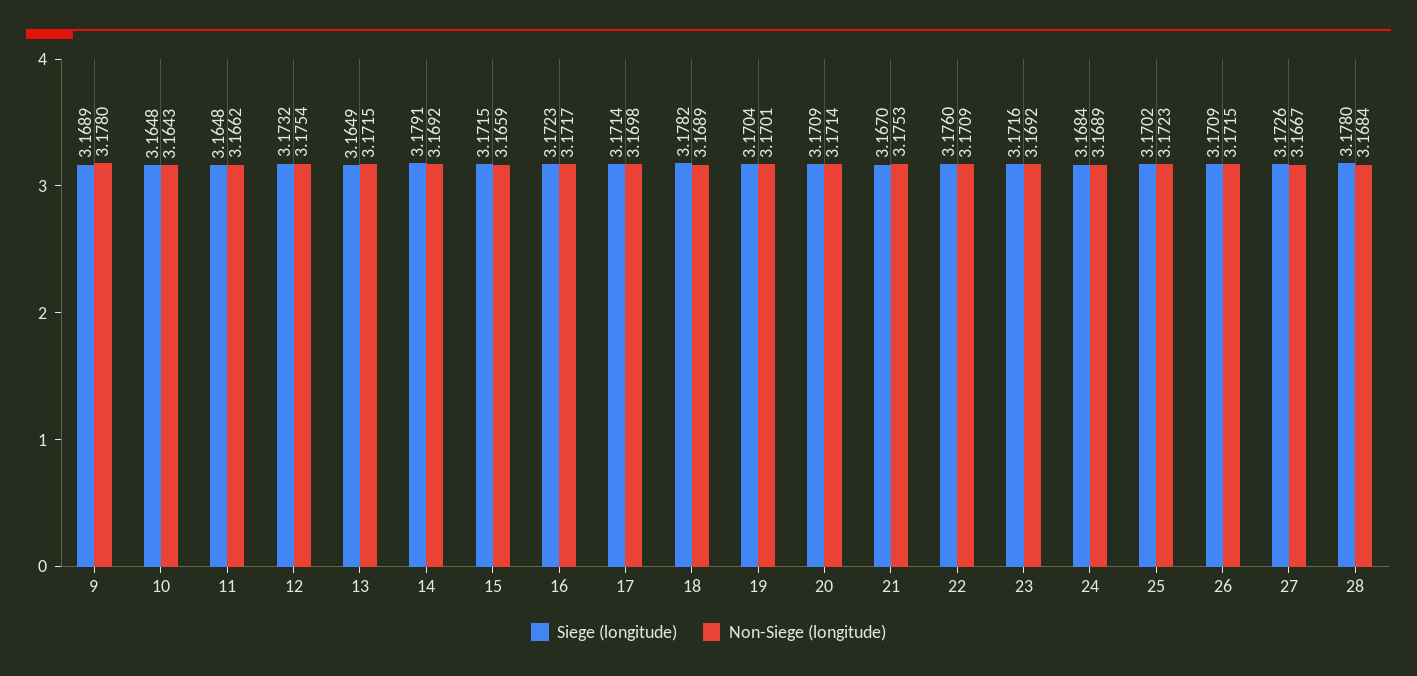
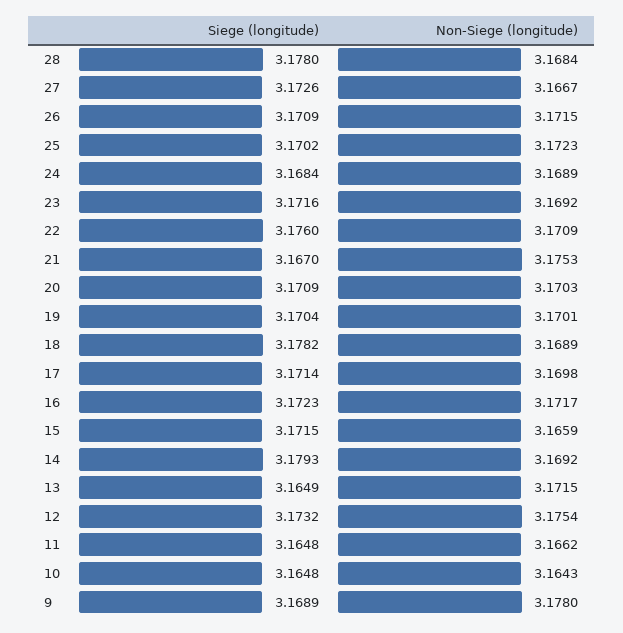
  {
    "Siege (longitude)": {
      "9": 3.1689,
      "10": 3.1648,
      "11": 3.1648,
      "12": 3.1732,
      "13": 3.1649,
-     "14": 3.1791,
+     "14": 3.1793,
      "15": 3.1715,
      "16": 3.1723,
      "17": 3.1714,
      "18": 3.1782,
      "19": 3.1704,
      "20": 3.1709,
      "21": 3.167,
      "22": 3.176,
      "23": 3.1716,
      "24": 3.1684,
      "25": 3.1702,
      "26": 3.1709,
      "27": 3.1726,
      "28": 3.178
    },
    "Non-Siege (longitude)": {
      "9": 3.178,
      "10": 3.1643,
      "11": 3.1662,
      "12": 3.1754,
      "13": 3.1715,
      "14": 3.1692,
      "15": 3.1659,
      "16": 3.1717,
      "17": 3.1698,
      "18": 3.1689,
      "19": 3.1701,
-     "20": 3.1714,
+     "20": 3.1703,
      "21": 3.1753,
      "22": 3.1709,
      "23": 3.1692,
      "24": 3.1689,
      "25": 3.1723,
      "26": 3.1715,
      "27": 3.1667,
      "28": 3.1684
    }
  }

